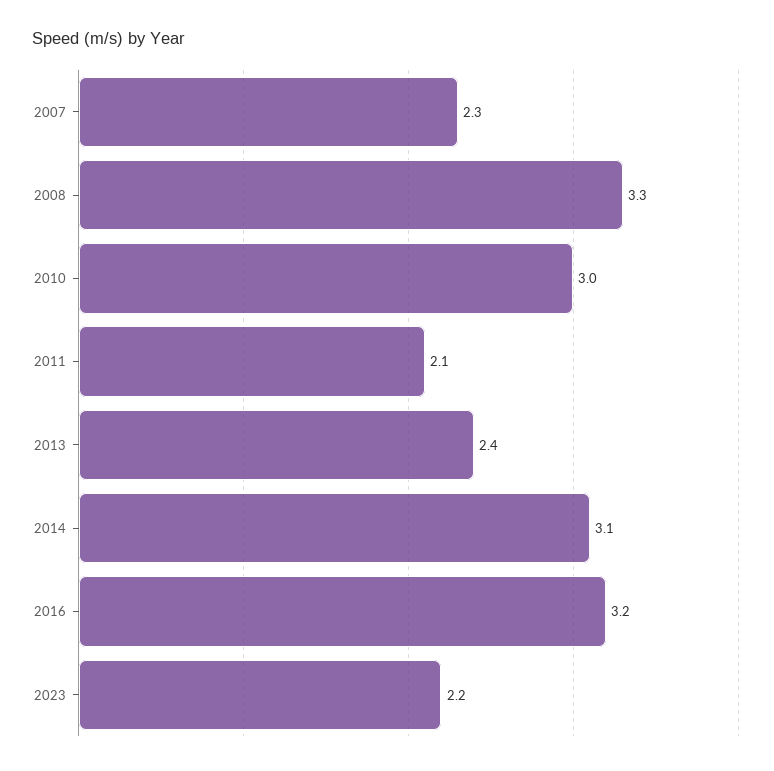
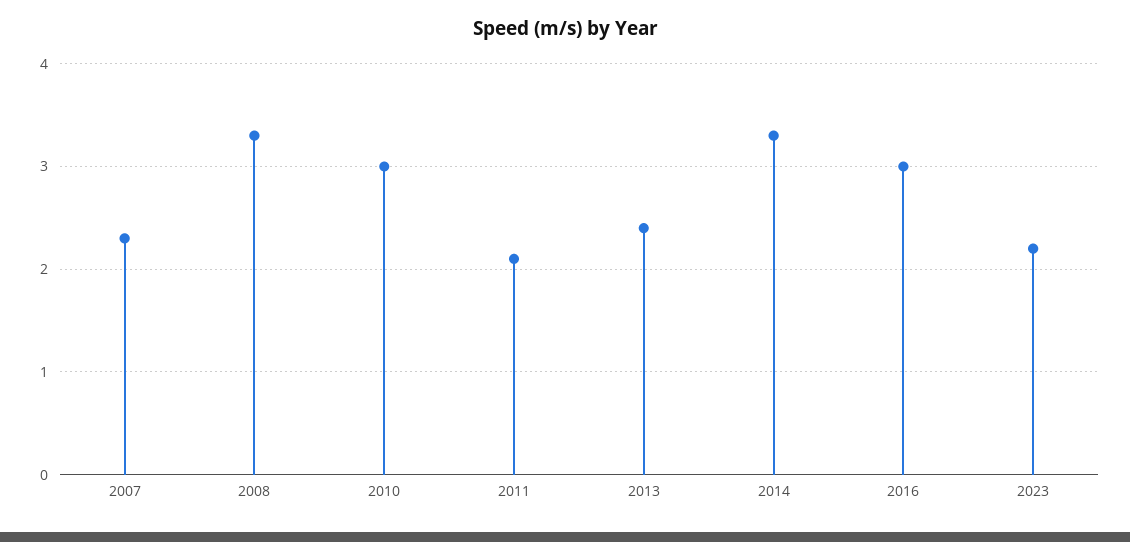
  {
    "2007": 2.3,
    "2008": 3.3,
    "2010": 3,
    "2011": 2.1,
    "2013": 2.4,
-   "2014": 3.1,
+   "2014": 3.3,
-   "2016": 3.2,
+   "2016": 3,
    "2023": 2.2
  }

